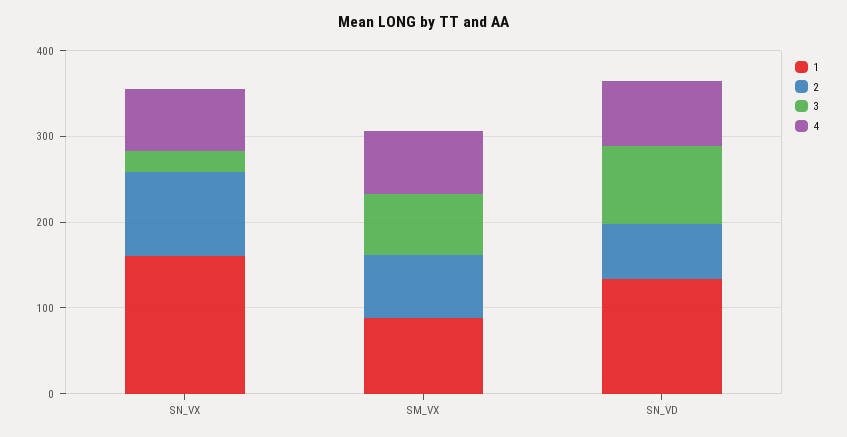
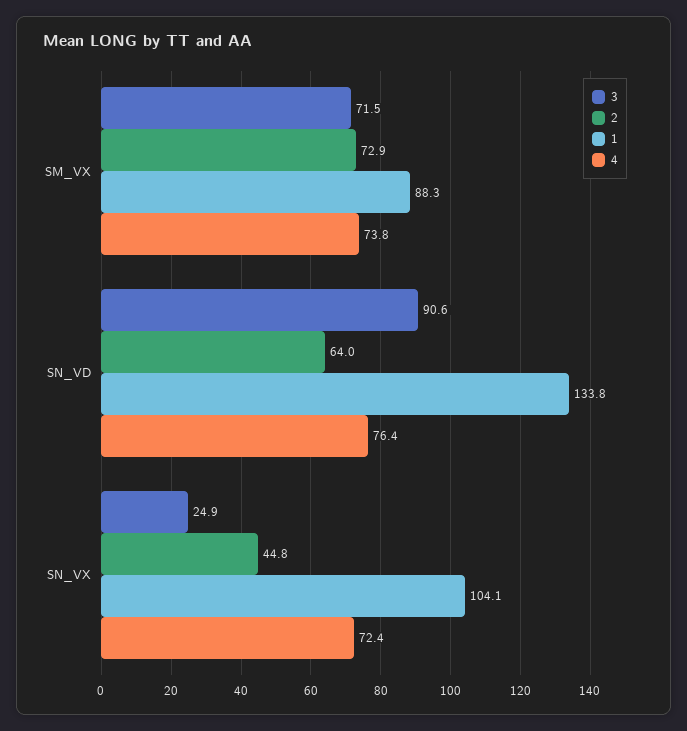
  {
    "1": {
-     "SN_VX": 160,
+     "SN_VX": 104.1,
      "SM_VX": 88.3,
      "SN_VD": 133.8
    },
    "2": {
-     "SN_VX": 100,
+     "SN_VX": 44.8,
      "SM_VX": 72.9,
      "SN_VD": 64
    },
    "3": {
      "SN_VX": 24.9,
      "SM_VX": 71.5,
      "SN_VD": 90.6
    },
    "4": {
      "SN_VX": 72.4,
      "SM_VX": 73.8,
      "SN_VD": 76.4
    }
  }

